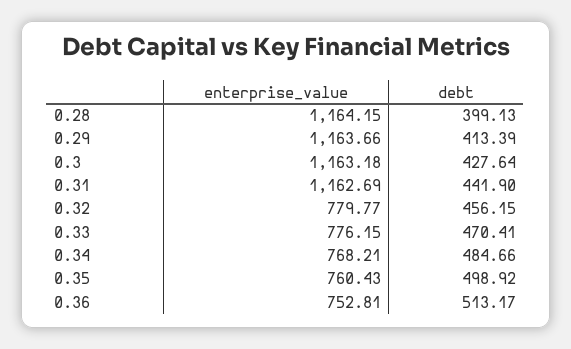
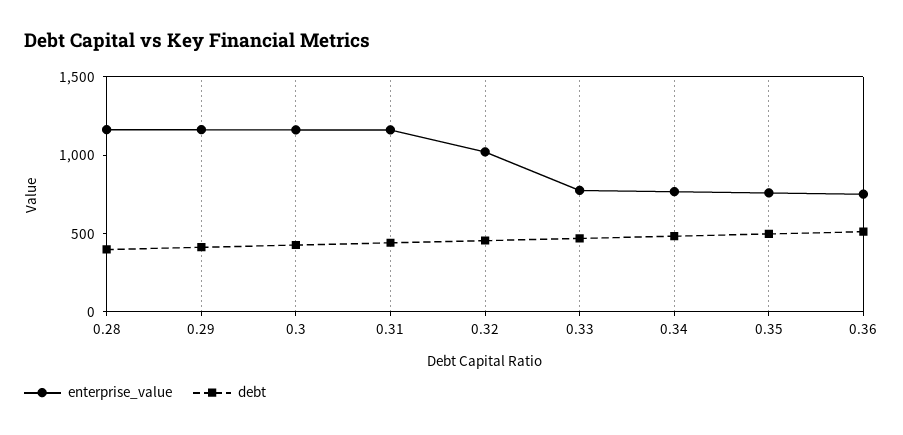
  {
    "enterprise_value": {
      "0.28": 1164.15,
      "0.29": 1163.66,
      "0.3": 1163.18,
      "0.31": 1162.69,
-     "0.32": 779.77,
+     "0.32": 1000,
      "0.33": 776.15,
      "0.34": 768.21,
      "0.35": 760.43,
      "0.36": 752.81
    },
    "debt": {
      "0.28": 399.13,
      "0.29": 413.39,
      "0.3": 427.64,
      "0.31": 441.9,
      "0.32": 456.15,
      "0.33": 470.41,
      "0.34": 484.66,
      "0.35": 498.92,
      "0.36": 513.17
    }
  }

